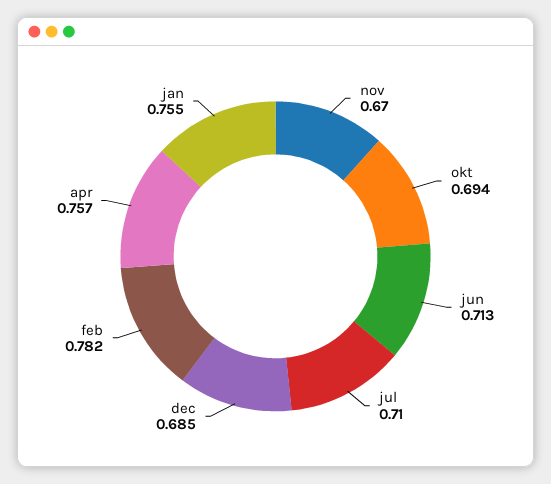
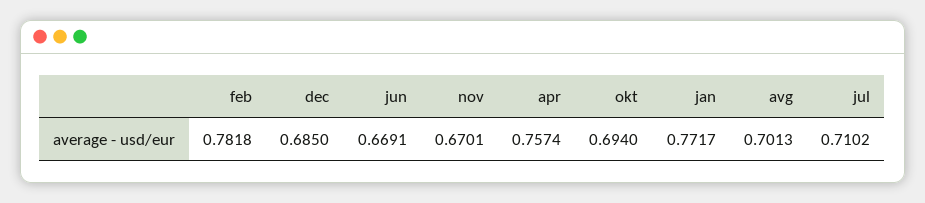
  {
    "nov": 0.6701,
    "okt": 0.694,
-   "jun": 0.713,
+   "jun": 0.6691,
    "jul": 0.7102,
    "dec": 0.685,
    "feb": 0.7818,
    "apr": 0.7574,
-   "jan": 0.755
+   "jan": 0.7717,
+   "avg": 0.7013
  }

